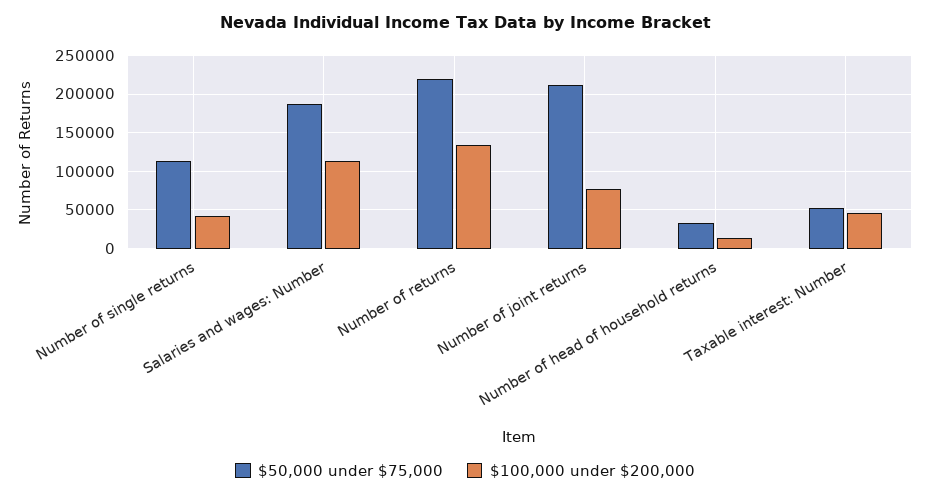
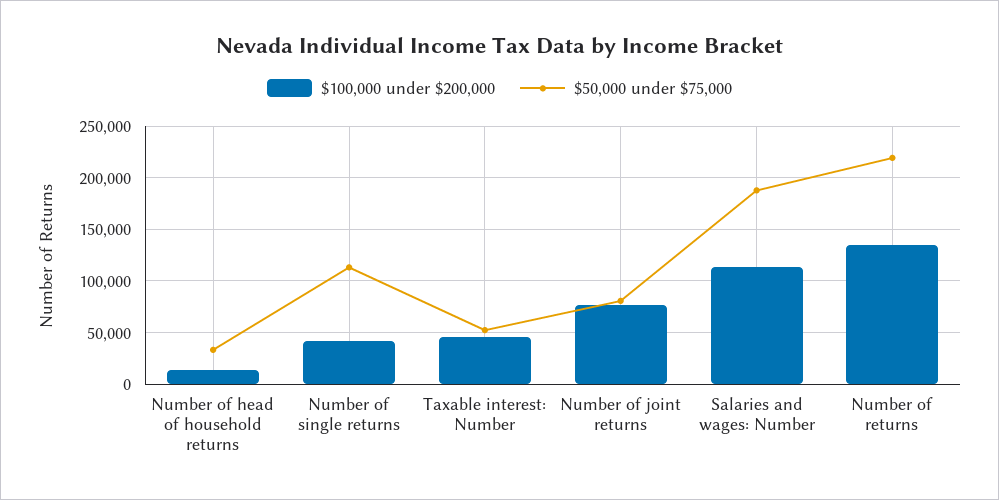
  {
    "$50,000 under $75,000": {
      "Number of single returns": 110000,
      "Salaries and wages: Number": 190000,
      "Number of returns": 220000,
-     "Number of joint returns": 210000,
+     "Number of joint returns": 80000,
      "Number of head of household returns": 30000,
      "Taxable interest: Number": 50000
    },
    "$100,000 under $200,000": {
      "Number of single returns": 40000,
      "Salaries and wages: Number": 110000,
      "Number of returns": 130000,
      "Number of joint returns": 80000,
      "Number of head of household returns": 10000,
      "Taxable interest: Number": 50000
    }
  }

